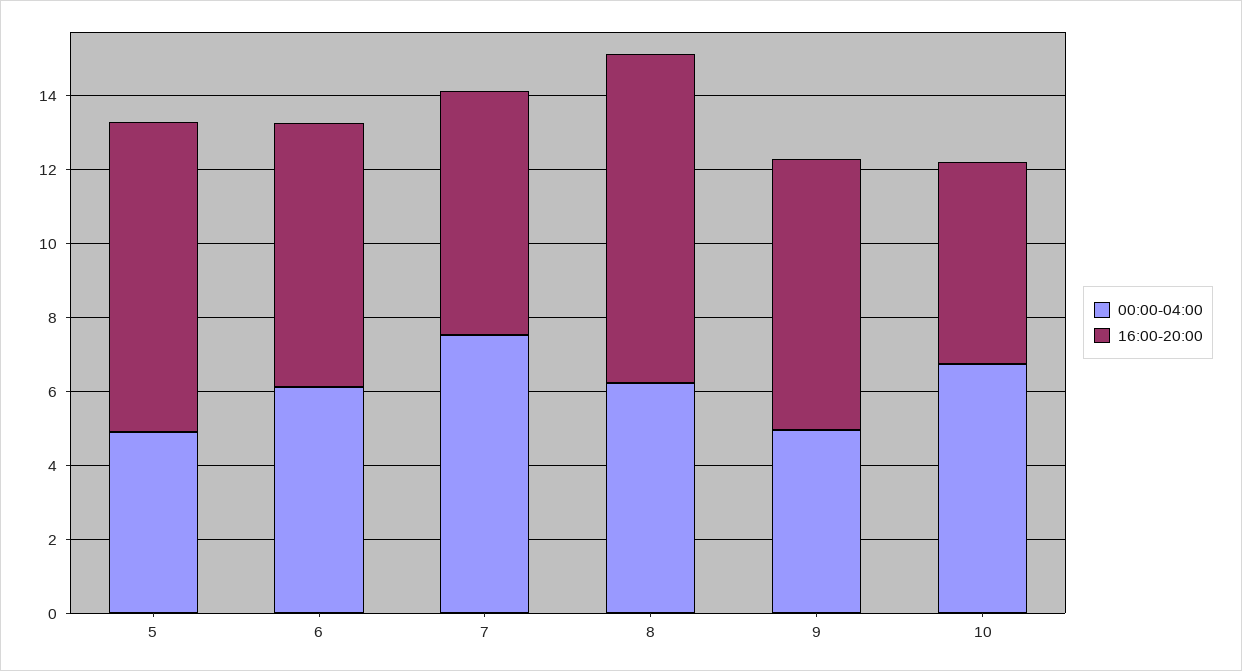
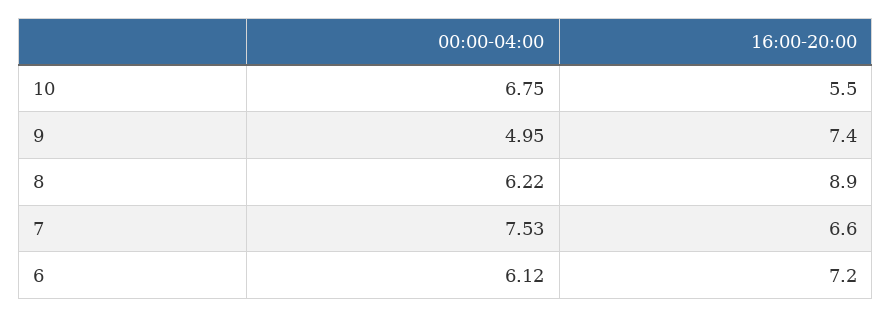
  {
    "00:00-04:00": {
-     "5": 5,
      "6": 6.12,
      "7": 7.53,
      "8": 6.22,
      "9": 4.95,
      "10": 6.75
    },
    "16:00-20:00": {
-     "5": 8.5,
      "6": 7.2,
      "7": 6.6,
      "8": 8.9,
      "9": 7.4,
      "10": 5.5
    }
  }

